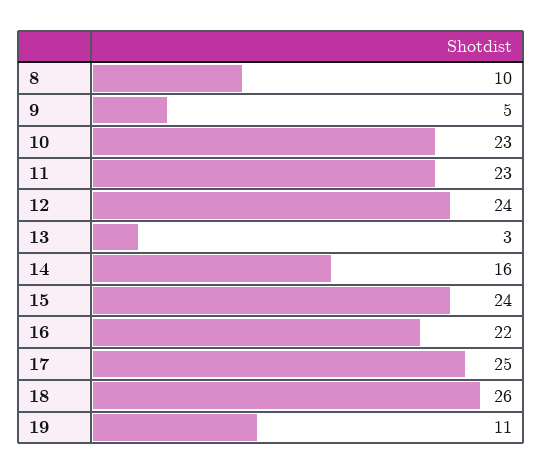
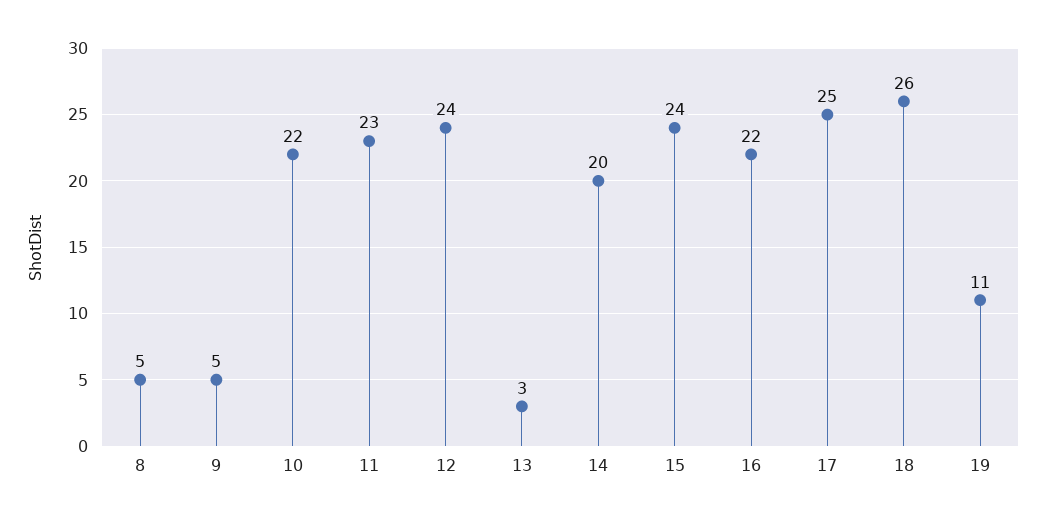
  {
-   "8": 10,
+   "8": 5,
    "9": 5,
-   "10": 23,
+   "10": 22,
    "11": 23,
    "12": 24,
    "13": 3,
-   "14": 16,
+   "14": 20,
    "15": 24,
    "16": 22,
    "17": 25,
    "18": 26,
    "19": 11
  }

